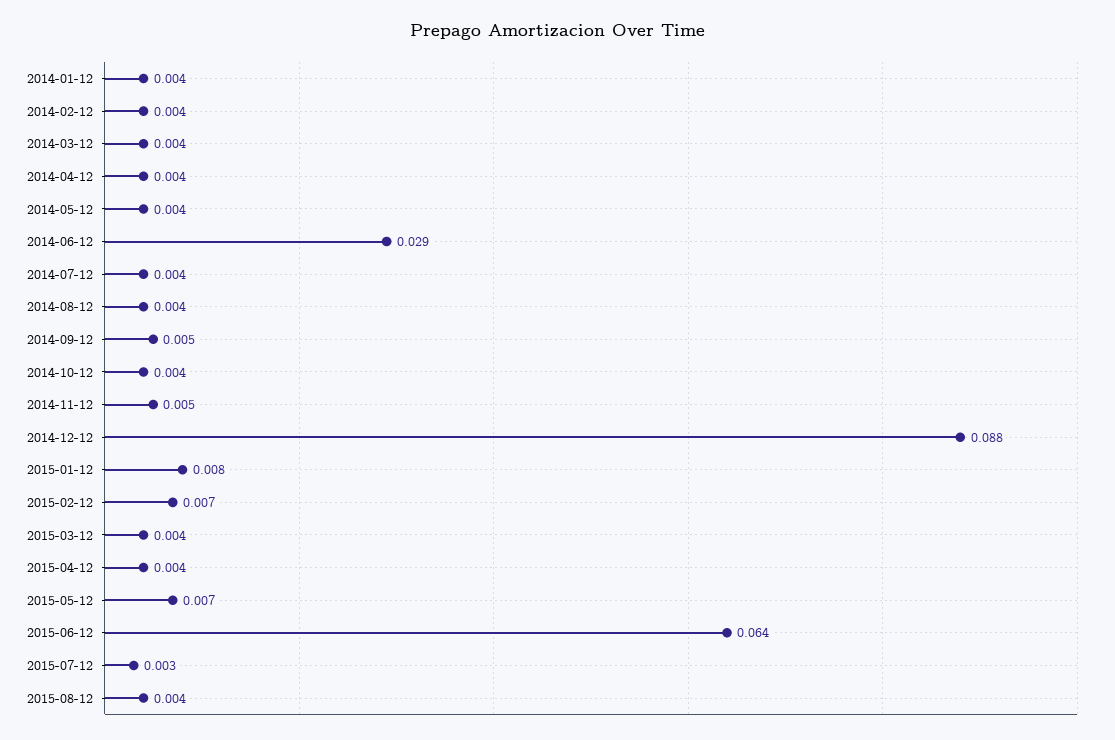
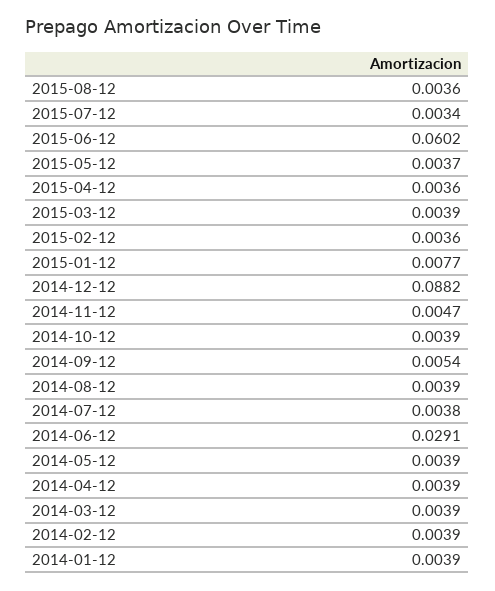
  {
    "2014-01-12": 0.0039,
    "2014-02-12": 0.0039,
    "2014-03-12": 0.0039,
    "2014-04-12": 0.0039,
    "2014-05-12": 0.0039,
    "2014-06-12": 0.0291,
    "2014-07-12": 0.0038,
    "2014-08-12": 0.0039,
    "2014-09-12": 0.0054,
    "2014-10-12": 0.0039,
    "2014-11-12": 0.0047,
    "2014-12-12": 0.0882,
    "2015-01-12": 0.0077,
-   "2015-02-12": 0.007,
+   "2015-02-12": 0.0036,
    "2015-03-12": 0.0039,
    "2015-04-12": 0.0036,
-   "2015-05-12": 0.007,
+   "2015-05-12": 0.0037,
-   "2015-06-12": 0.064,
+   "2015-06-12": 0.0602,
    "2015-07-12": 0.0034,
    "2015-08-12": 0.0036
  }

